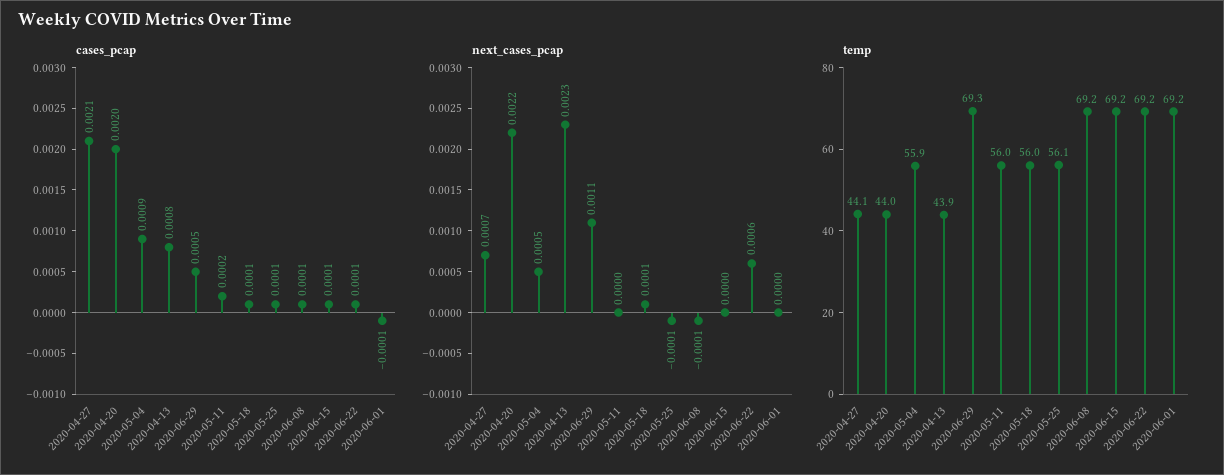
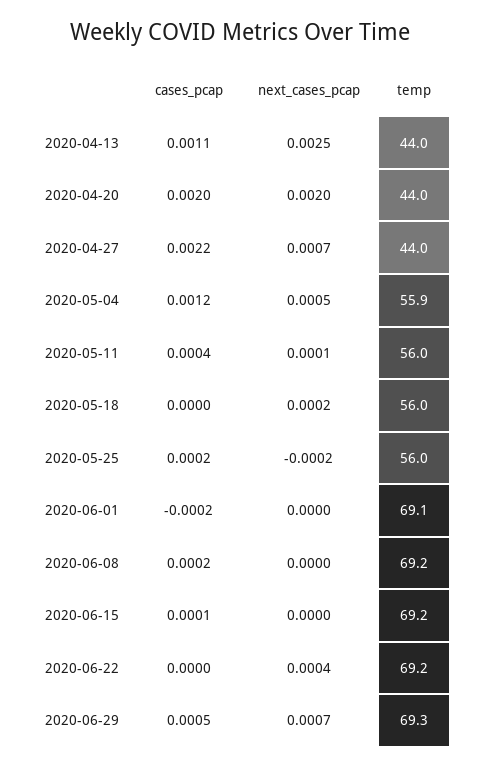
  {
    "cases_pcap": {
-     "2020-04-27": 0.0021,
+     "2020-04-27": 0.0022,
      "2020-04-20": 0.002,
-     "2020-05-04": 0.0009,
+     "2020-05-04": 0.0012,
-     "2020-04-13": 0.0008,
+     "2020-04-13": 0.0011,
      "2020-06-29": 0.0005,
-     "2020-05-11": 0.0002,
+     "2020-05-11": 0.0004,
-     "2020-05-18": 0.0001,
+     "2020-05-18": 0,
-     "2020-05-25": 0.0001,
+     "2020-05-25": 0.0002,
-     "2020-06-08": 0.0001,
+     "2020-06-08": 0.0002,
      "2020-06-15": 0.0001,
-     "2020-06-22": 0.0001,
+     "2020-06-22": 0,
-     "2020-06-01": -0.0001
+     "2020-06-01": -0.0002
    },
    "next_cases_pcap": {
      "2020-04-27": 0.0007,
-     "2020-04-20": 0.0022,
+     "2020-04-20": 0.002,
      "2020-05-04": 0.0005,
-     "2020-04-13": 0.0023,
+     "2020-04-13": 0.0025,
-     "2020-06-29": 0.0011,
+     "2020-06-29": 0.0007,
-     "2020-05-11": 0,
+     "2020-05-11": 0.0001,
-     "2020-05-18": 0.0001,
+     "2020-05-18": 0.0002,
-     "2020-05-25": -0.0001,
+     "2020-05-25": -0.0002,
-     "2020-06-08": -0.0001,
+     "2020-06-08": 0,
      "2020-06-15": 0,
-     "2020-06-22": 0.0006,
+     "2020-06-22": 0.0004,
      "2020-06-01": 0
    },
    "temp": {
-     "2020-04-27": 44.1,
+     "2020-04-27": 44,
      "2020-04-20": 44,
      "2020-05-04": 55.9,
-     "2020-04-13": 43.9,
+     "2020-04-13": 44,
      "2020-06-29": 69.3,
      "2020-05-11": 56,
      "2020-05-18": 56,
-     "2020-05-25": 56.1,
+     "2020-05-25": 56,
      "2020-06-08": 69.2,
      "2020-06-15": 69.2,
      "2020-06-22": 69.2,
-     "2020-06-01": 69.2
+     "2020-06-01": 69.1
    }
  }

